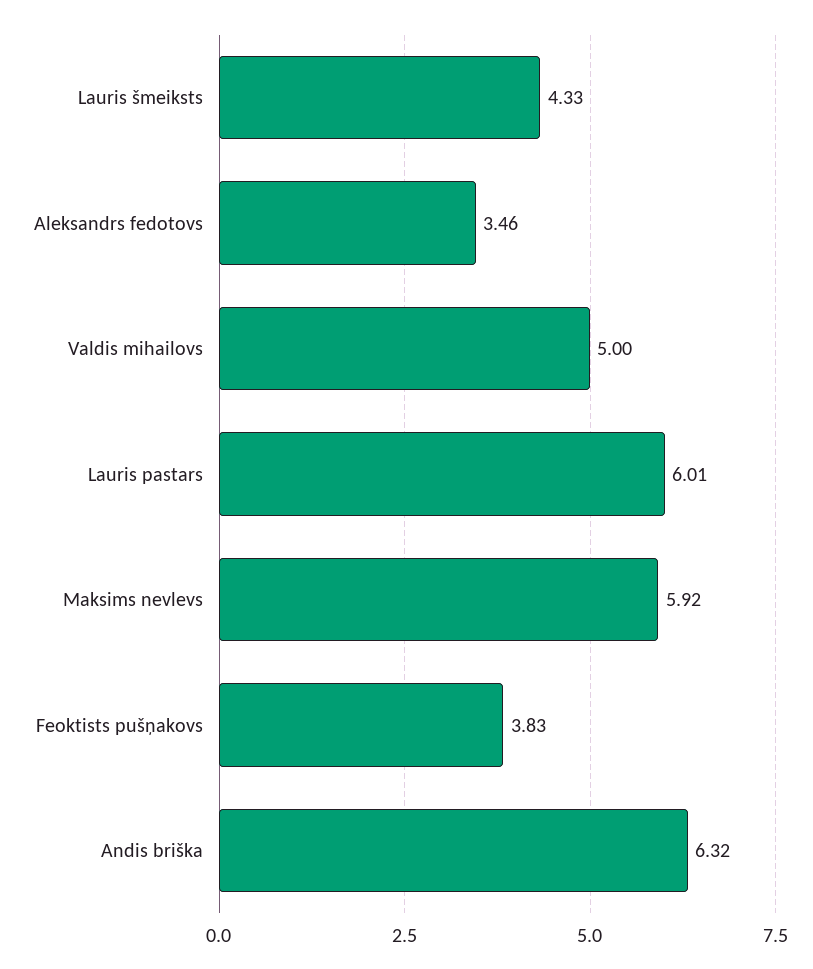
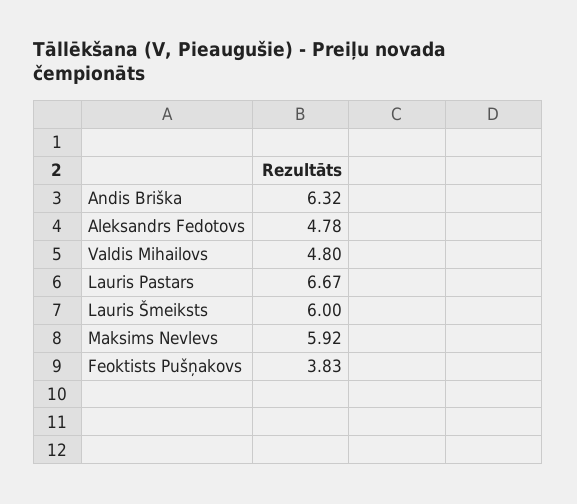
  {
-   "Lauris šmeiksts": 4.33,
+   "Lauris šmeiksts": 6,
-   "Aleksandrs fedotovs": 3.46,
+   "Aleksandrs fedotovs": 4.78,
-   "Valdis mihailovs": 5,
+   "Valdis mihailovs": 4.8,
-   "Lauris pastars": 6.01,
+   "Lauris pastars": 6.67,
    "Maksims nevlevs": 5.92,
    "Feoktists pušņakovs": 3.83,
    "Andis briška": 6.32
  }

